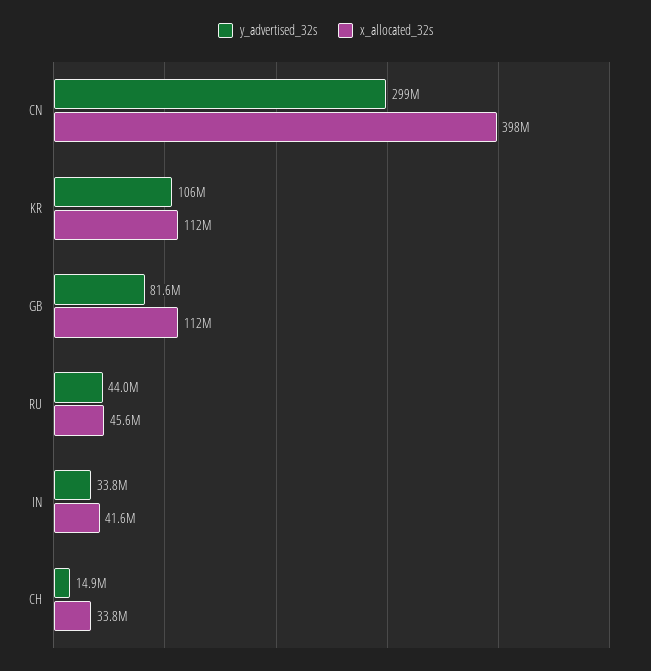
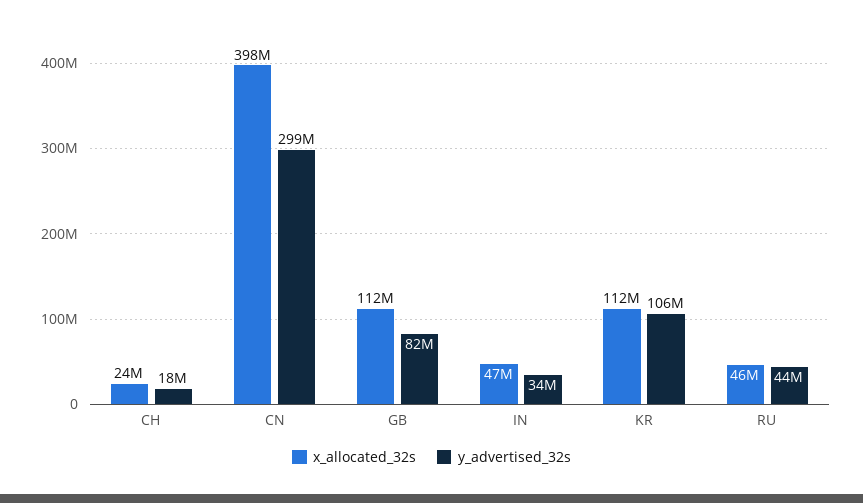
  {
    "y_advertised_32s": {
      "CN": 299000000,
      "KR": 106000000,
      "GB": 81600000,
      "RU": 44000000,
      "IN": 33800000,
-     "CH": 14900000
+     "CH": 18000000
    },
    "x_allocated_32s": {
      "CN": 398000000,
      "KR": 112000000,
      "GB": 112000000,
      "RU": 45600000,
-     "IN": 41600000,
+     "IN": 47000000,
-     "CH": 33800000
+     "CH": 24000000
    }
  }

